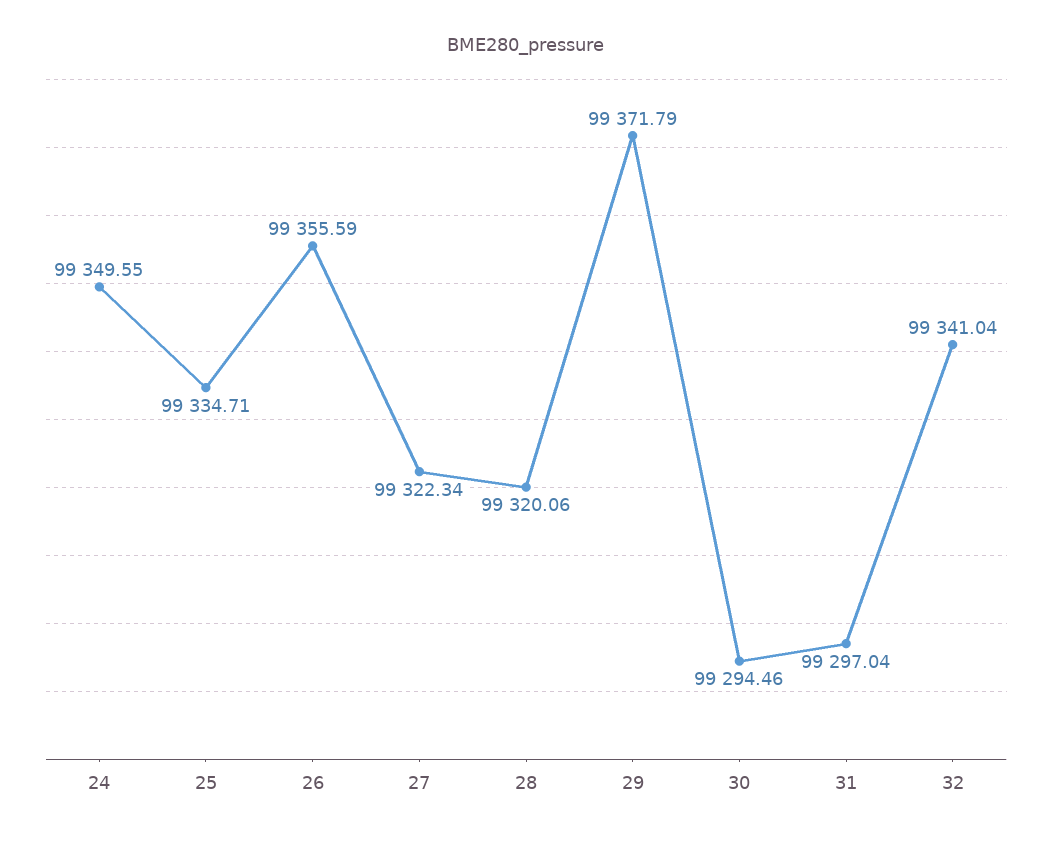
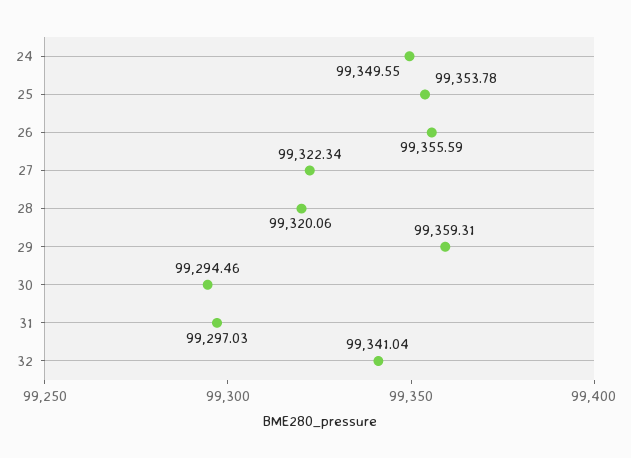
  {
    "24": 99349.55,
-   "25": 99334.71,
+   "25": 99353.78,
    "26": 99355.59,
    "27": 99322.34,
    "28": 99320.06,
-   "29": 99371.79,
+   "29": 99359.31,
    "30": 99294.46,
-   "31": 99297.04,
+   "31": 99297.03,
    "32": 99341.04
  }

